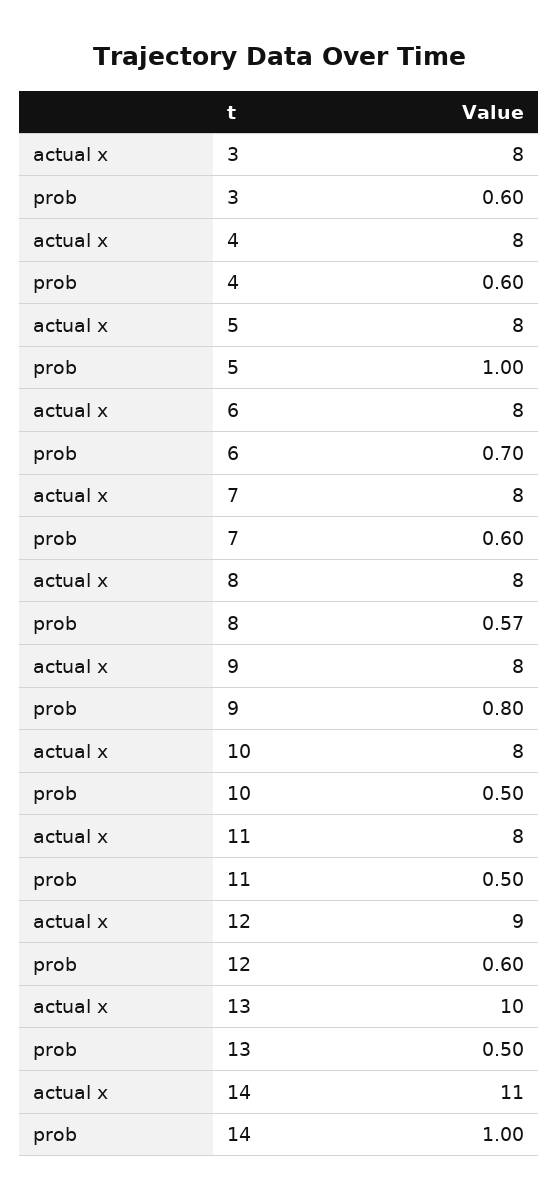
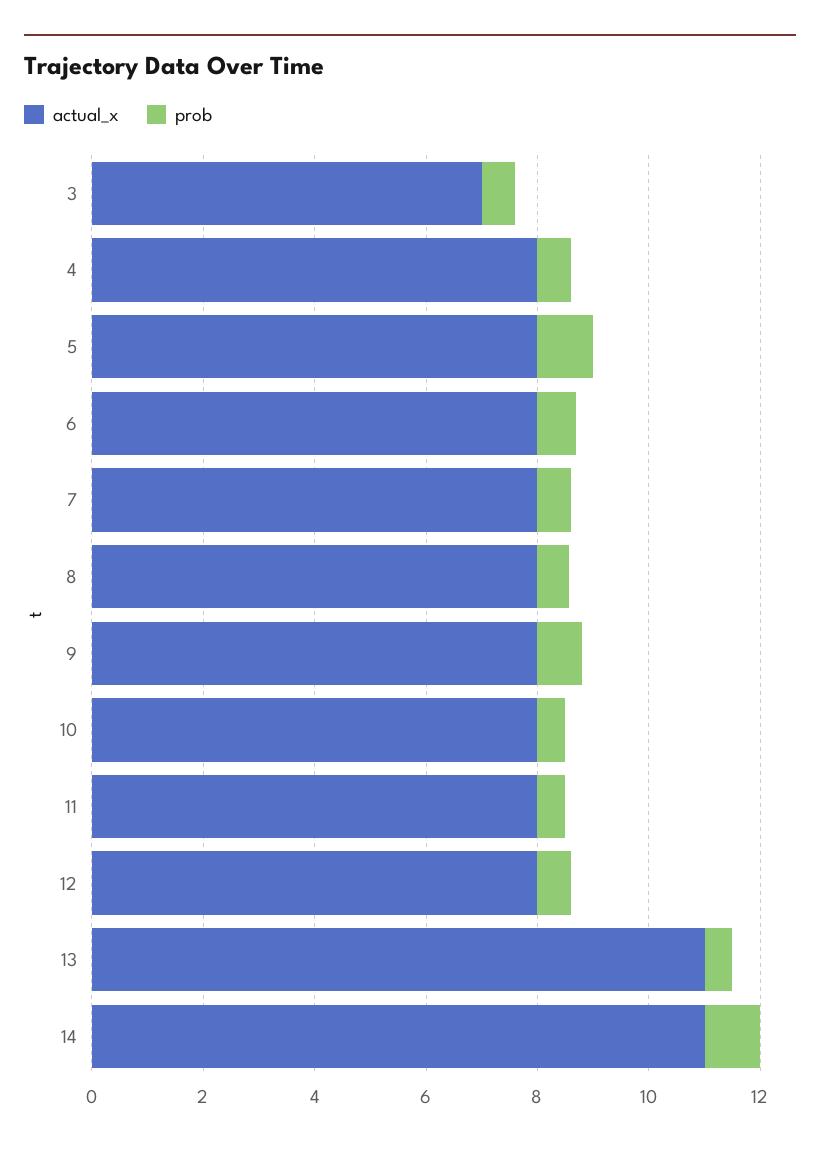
  {
    "actual x": {
-     "3": 8,
+     "3": 7,
      "4": 8,
      "5": 8,
      "6": 8,
      "7": 8,
      "8": 8,
      "9": 8,
      "10": 8,
      "11": 8,
-     "12": 9,
+     "12": 8,
-     "13": 10,
+     "13": 11,
      "14": 11
    },
    "prob": {
      "3": 0.6,
      "4": 0.6,
      "5": 1,
      "6": 0.7,
      "7": 0.6,
      "8": 0.57,
      "9": 0.8,
      "10": 0.5,
      "11": 0.5,
      "12": 0.6,
      "13": 0.5,
      "14": 1
    }
  }

